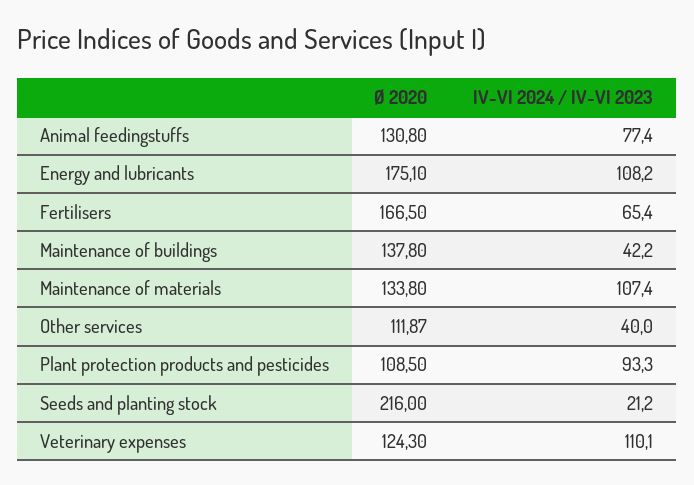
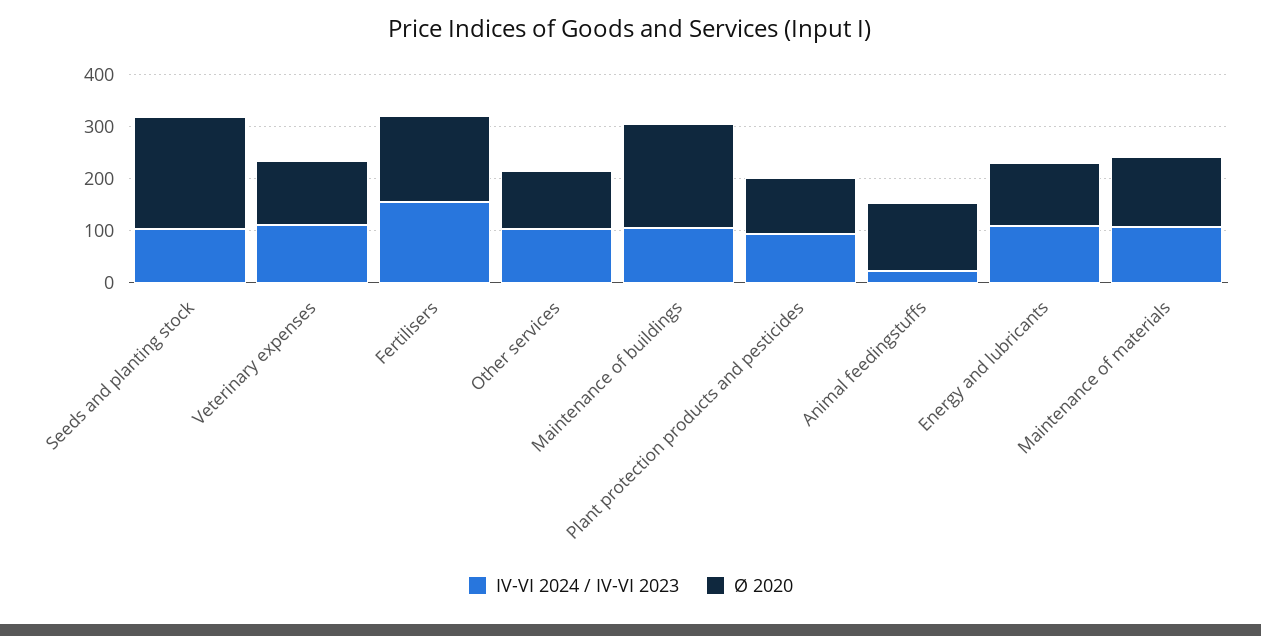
  {
    "Ø 2020": {
      "Animal feedingstuffs": 130.8,
-     "Energy and lubricants": 175.1,
+     "Energy and lubricants": 120,
      "Fertilisers": 166.5,
-     "Maintenance of buildings": 137.8,
+     "Maintenance of buildings": 200,
      "Maintenance of materials": 133.8,
      "Other services": 111.87,
      "Plant protection products and pesticides": 108.5,
      "Seeds and planting stock": 216,
      "Veterinary expenses": 124.3
    },
    "IV-VI 2024 / IV-VI 2023": {
-     "Animal feedingstuffs": 77.4,
+     "Animal feedingstuffs": 20,
      "Energy and lubricants": 108.2,
-     "Fertilisers": 65.4,
+     "Fertilisers": 160,
-     "Maintenance of buildings": 42.2,
+     "Maintenance of buildings": 100,
      "Maintenance of materials": 107.4,
-     "Other services": 40,
+     "Other services": 100,
      "Plant protection products and pesticides": 93.3,
-     "Seeds and planting stock": 21.2,
+     "Seeds and planting stock": 100,
      "Veterinary expenses": 110.1
    }
  }

